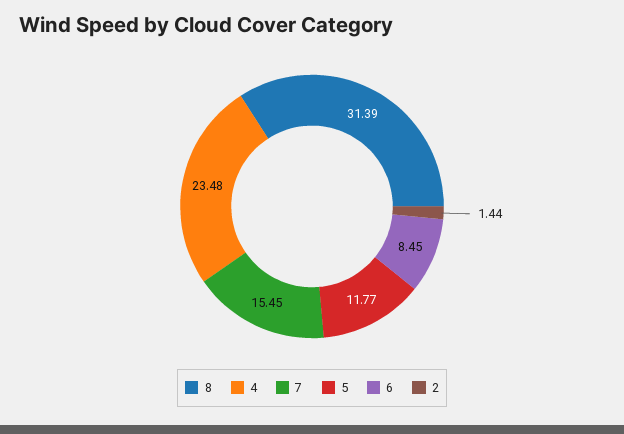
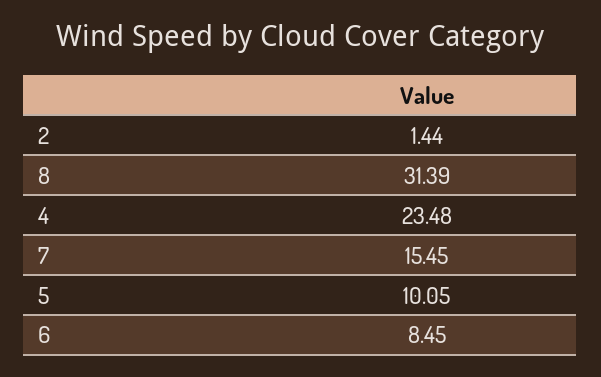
  {
    "8": 31.39,
    "4": 23.48,
    "7": 15.45,
-   "5": 11.77,
+   "5": 10.05,
    "6": 8.45,
    "2": 1.44
  }

